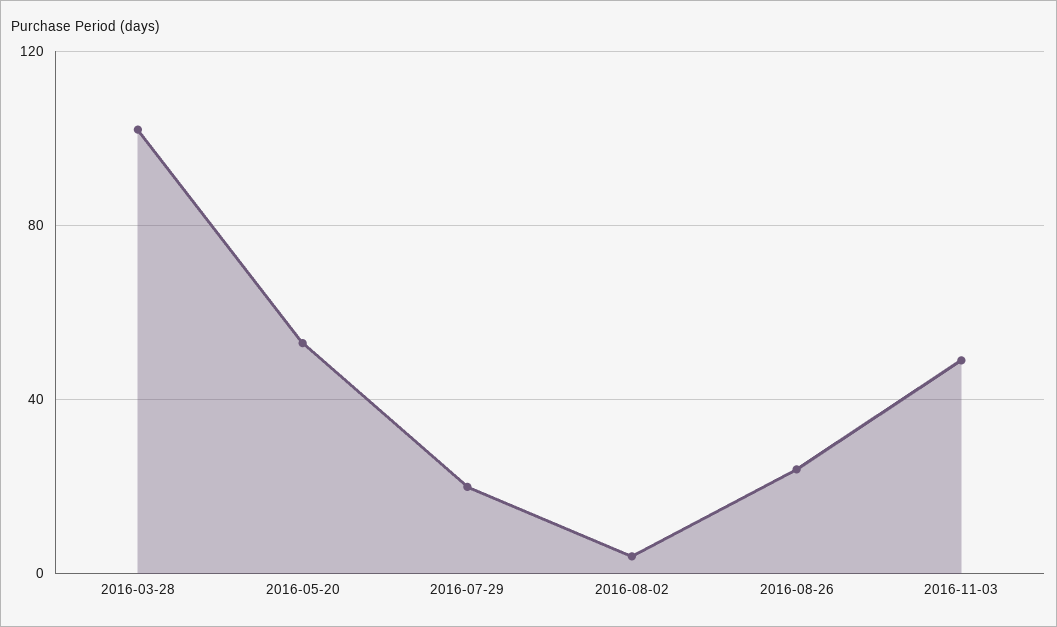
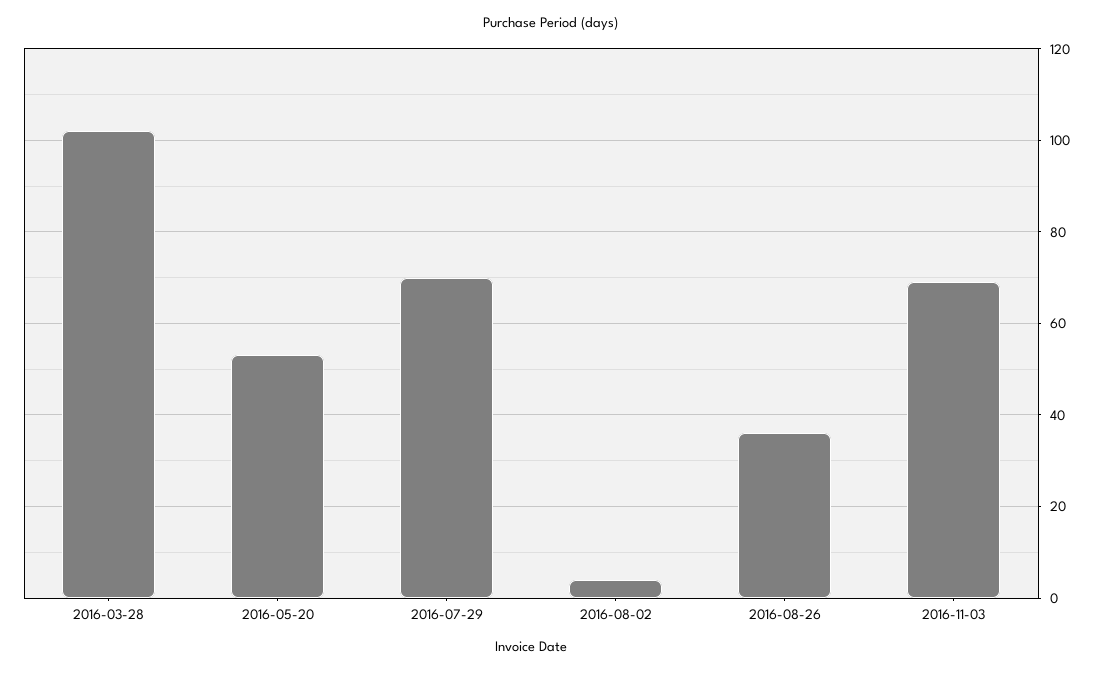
  {
    "2016-03-28": 100,
    "2016-05-20": 55,
-   "2016-07-29": 20,
+   "2016-07-29": 70,
    "2016-08-02": 5,
-   "2016-08-26": 25,
+   "2016-08-26": 35,
-   "2016-11-03": 50
+   "2016-11-03": 70
  }

